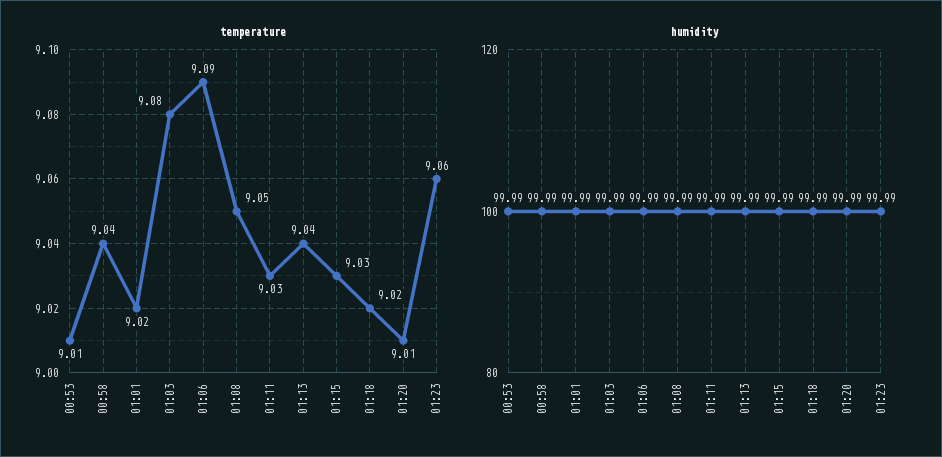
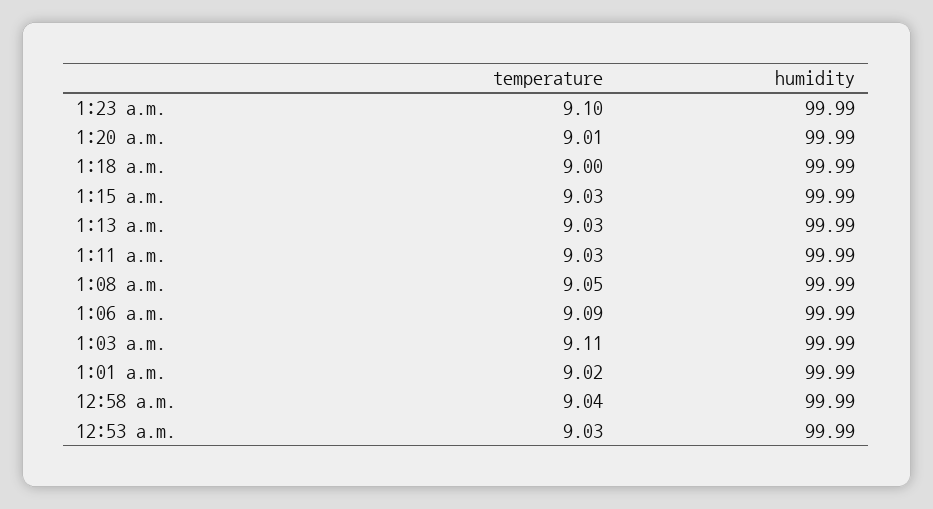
  {
    "temperature": {
-     "00:53": 9.01,
+     "00:53": 9.03,
      "00:58": 9.04,
      "01:01": 9.02,
-     "01:03": 9.08,
+     "01:03": 9.11,
      "01:06": 9.09,
      "01:08": 9.05,
      "01:11": 9.03,
-     "01:13": 9.04,
+     "01:13": 9.03,
      "01:15": 9.03,
-     "01:18": 9.02,
+     "01:18": 9,
      "01:20": 9.01,
-     "01:23": 9.06
+     "01:23": 9.1
    },
    "humidity": {
      "00:53": 99.99,
      "00:58": 99.99,
      "01:01": 99.99,
      "01:03": 99.99,
      "01:06": 99.99,
      "01:08": 99.99,
      "01:11": 99.99,
      "01:13": 99.99,
      "01:15": 99.99,
      "01:18": 99.99,
      "01:20": 99.99,
      "01:23": 99.99
    }
  }

